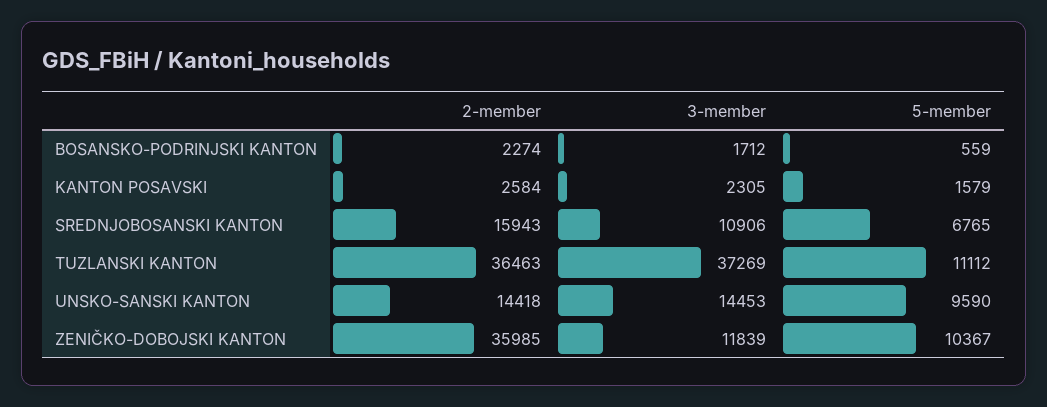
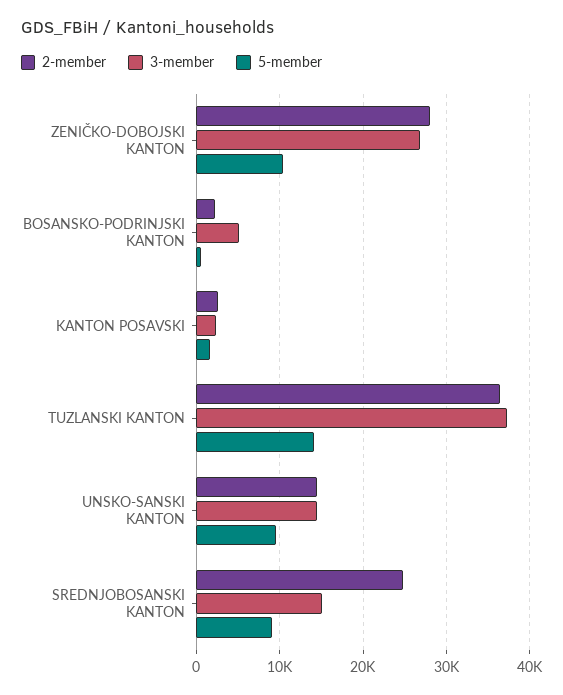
  {
    "2-member": {
      "BOSANSKO-PODRINJSKI KANTON": 2274,
      "KANTON POSAVSKI": 2584,
-     "SREDNJOBOSANSKI KANTON": 15943,
+     "SREDNJOBOSANSKI KANTON": 25000,
      "TUZLANSKI KANTON": 36463,
      "UNSKO-SANSKI KANTON": 14418,
-     "ZENIČKO-DOBOJSKI KANTON": 35985
+     "ZENIČKO-DOBOJSKI KANTON": 28000
    },
    "3-member": {
-     "BOSANSKO-PODRINJSKI KANTON": 1712,
+     "BOSANSKO-PODRINJSKI KANTON": 5000,
      "KANTON POSAVSKI": 2305,
-     "SREDNJOBOSANSKI KANTON": 10906,
+     "SREDNJOBOSANSKI KANTON": 15000,
      "TUZLANSKI KANTON": 37269,
      "UNSKO-SANSKI KANTON": 14453,
-     "ZENIČKO-DOBOJSKI KANTON": 11839
+     "ZENIČKO-DOBOJSKI KANTON": 27000
    },
    "5-member": {
      "BOSANSKO-PODRINJSKI KANTON": 559,
      "KANTON POSAVSKI": 1579,
-     "SREDNJOBOSANSKI KANTON": 6765,
+     "SREDNJOBOSANSKI KANTON": 9000,
-     "TUZLANSKI KANTON": 11112,
+     "TUZLANSKI KANTON": 14000,
      "UNSKO-SANSKI KANTON": 9590,
      "ZENIČKO-DOBOJSKI KANTON": 10367
    }
  }

